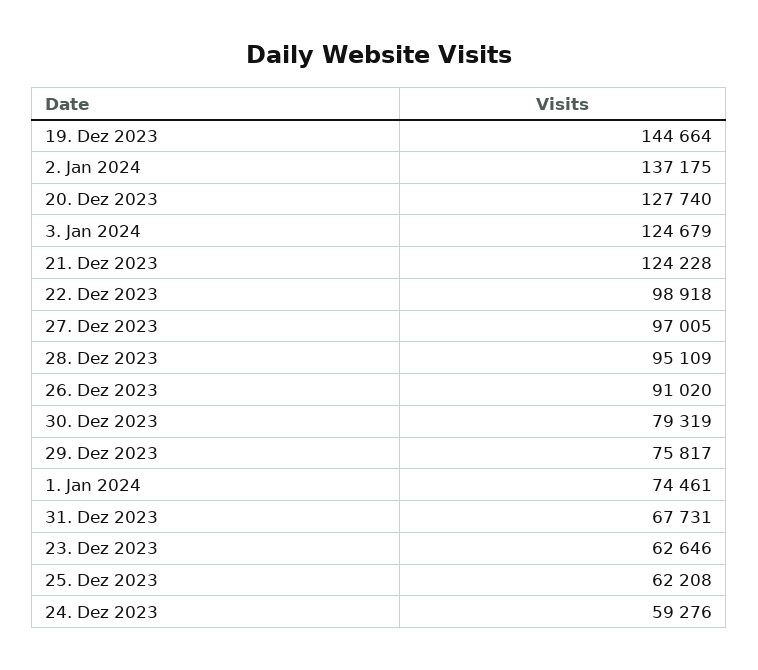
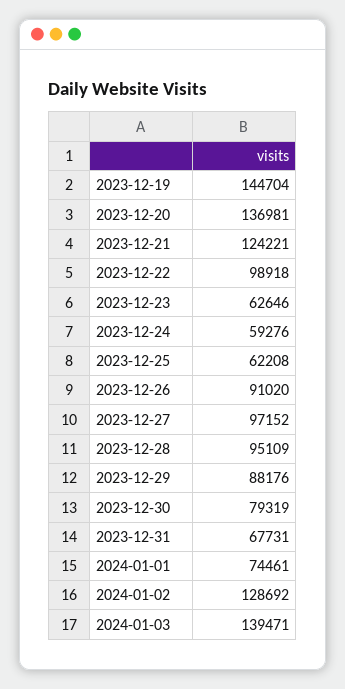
  {
-   "19. Dez 2023": 144664,
+   "19. Dez 2023": 144704,
-   "2. Jan 2024": 137175,
+   "2. Jan 2024": 128692,
-   "20. Dez 2023": 127740,
+   "20. Dez 2023": 136981,
-   "3. Jan 2024": 124679,
+   "3. Jan 2024": 139471,
-   "21. Dez 2023": 124228,
+   "21. Dez 2023": 124221,
    "22. Dez 2023": 98918,
-   "27. Dez 2023": 97005,
+   "27. Dez 2023": 97152,
    "28. Dez 2023": 95109,
    "26. Dez 2023": 91020,
    "30. Dez 2023": 79319,
-   "29. Dez 2023": 75817,
+   "29. Dez 2023": 88176,
    "1. Jan 2024": 74461,
    "31. Dez 2023": 67731,
    "23. Dez 2023": 62646,
    "25. Dez 2023": 62208,
    "24. Dez 2023": 59276
  }

